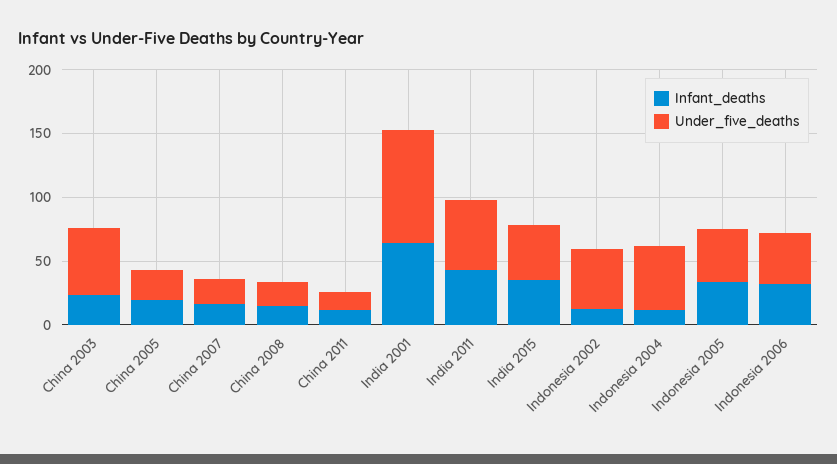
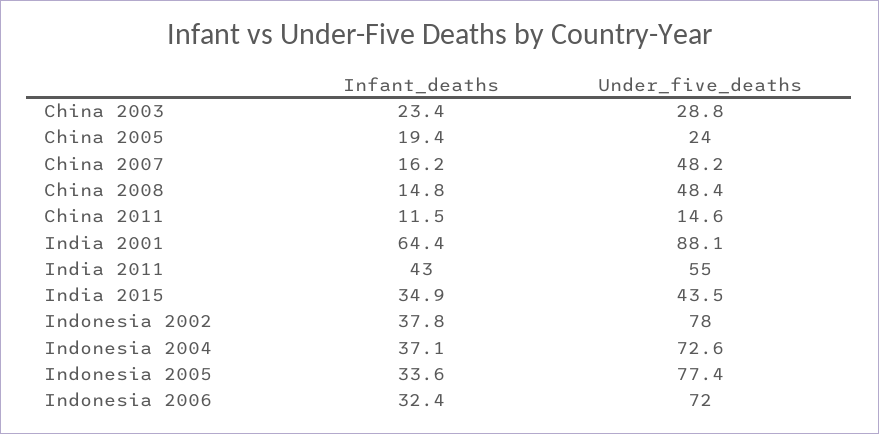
  {
    "Infant_deaths": {
      "China 2003": 23.4,
      "China 2005": 19.4,
      "China 2007": 16.2,
      "China 2008": 14.8,
      "China 2011": 11.5,
      "India 2001": 64.4,
      "India 2011": 43,
      "India 2015": 34.9,
-     "Indonesia 2002": 10,
+     "Indonesia 2002": 37.8,
-     "Indonesia 2004": 10,
+     "Indonesia 2004": 37.1,
      "Indonesia 2005": 33.6,
      "Indonesia 2006": 32.4
    },
    "Under_five_deaths": {
-     "China 2003": 50,
+     "China 2003": 28.8,
      "China 2005": 24,
-     "China 2007": 20,
+     "China 2007": 48.2,
-     "China 2008": 20,
+     "China 2008": 48.4,
      "China 2011": 14.6,
      "India 2001": 88.1,
      "India 2011": 55,
      "India 2015": 43.5,
-     "Indonesia 2002": 50,
+     "Indonesia 2002": 78,
-     "Indonesia 2004": 50,
+     "Indonesia 2004": 72.6,
-     "Indonesia 2005": 40,
+     "Indonesia 2005": 77.4,
-     "Indonesia 2006": 40
+     "Indonesia 2006": 72
    }
  }

